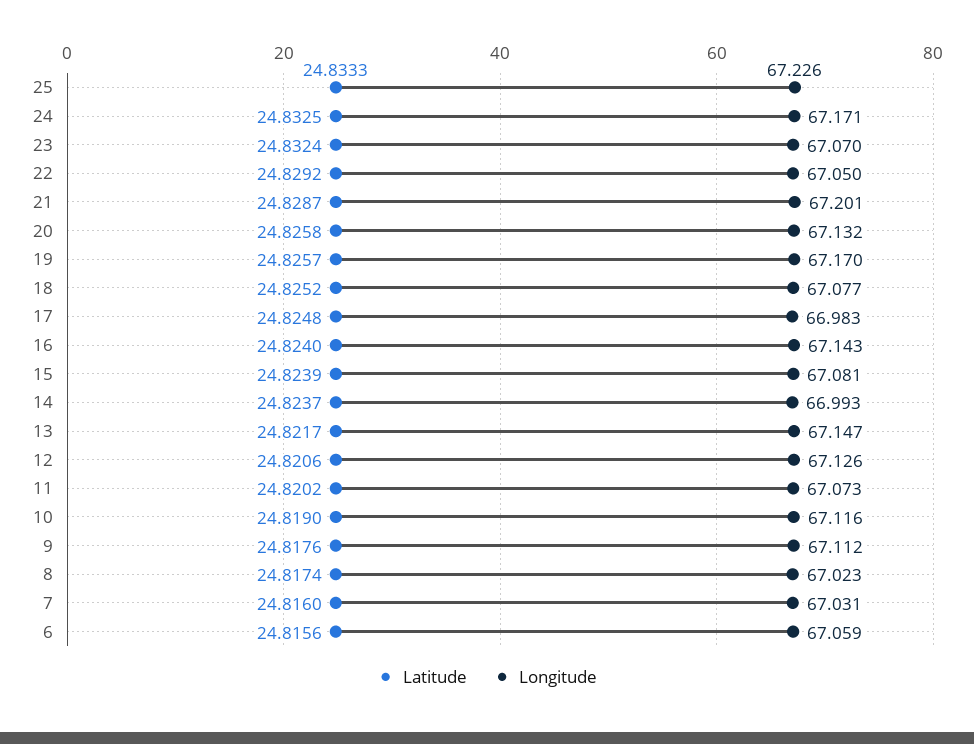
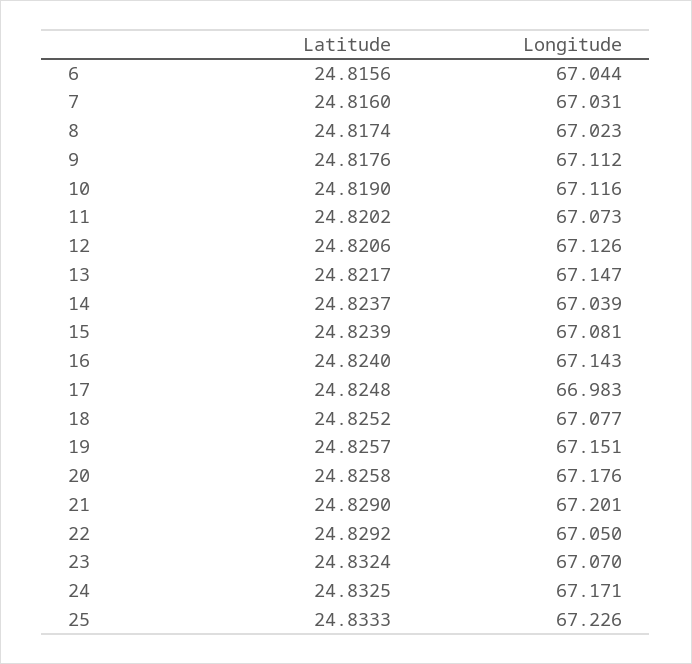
  {
    "Latitude": {
      "25": 24.8333,
      "24": 24.8325,
      "23": 24.8324,
      "22": 24.8292,
-     "21": 24.8287,
+     "21": 24.829,
      "20": 24.8258,
      "19": 24.8257,
      "18": 24.8252,
      "17": 24.8248,
      "16": 24.824,
      "15": 24.8239,
      "14": 24.8237,
      "13": 24.8217,
      "12": 24.8206,
      "11": 24.8202,
      "10": 24.819,
      "9": 24.8176,
      "8": 24.8174,
      "7": 24.816,
      "6": 24.8156
    },
    "Longitude": {
      "25": 67.226,
      "24": 67.171,
      "23": 67.07,
      "22": 67.05,
      "21": 67.201,
-     "20": 67.132,
+     "20": 67.176,
-     "19": 67.17,
+     "19": 67.151,
      "18": 67.077,
      "17": 66.983,
      "16": 67.143,
      "15": 67.081,
-     "14": 66.993,
+     "14": 67.039,
      "13": 67.147,
      "12": 67.126,
      "11": 67.073,
      "10": 67.116,
      "9": 67.112,
      "8": 67.023,
      "7": 67.031,
-     "6": 67.059
+     "6": 67.044
    }
  }

